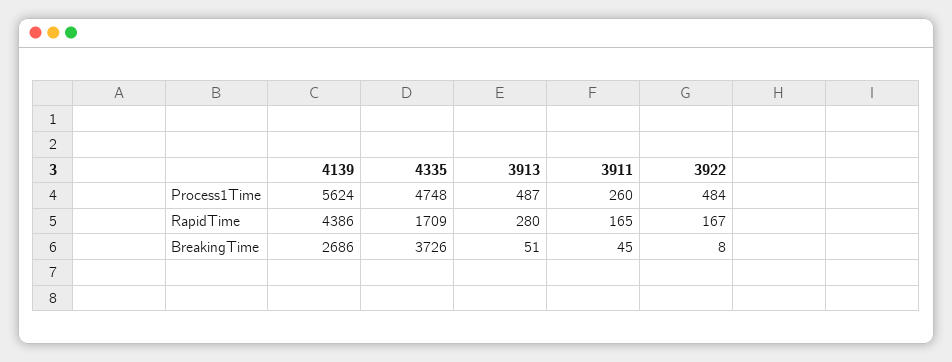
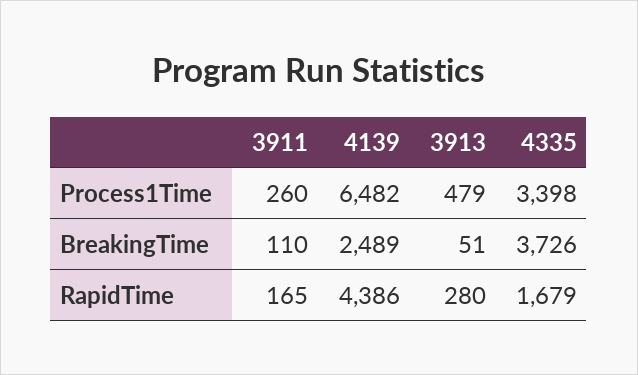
  {
    "4139": {
-     "Process1Time": 5624,
+     "Process1Time": 6482,
      "RapidTime": 4386,
-     "BreakingTime": 2686
+     "BreakingTime": 2489
    },
    "4335": {
-     "Process1Time": 4748,
+     "Process1Time": 3398,
-     "RapidTime": 1709,
+     "RapidTime": 1679,
      "BreakingTime": 3726
    },
    "3913": {
-     "Process1Time": 487,
+     "Process1Time": 479,
      "RapidTime": 280,
      "BreakingTime": 51
    },
    "3911": {
      "Process1Time": 260,
      "RapidTime": 165,
-     "BreakingTime": 45
+     "BreakingTime": 110
-   },
+   }
-   "3922": {
-     "Process1Time": 484,
-     "RapidTime": 167,
-     "BreakingTime": 8
-   }
  }

